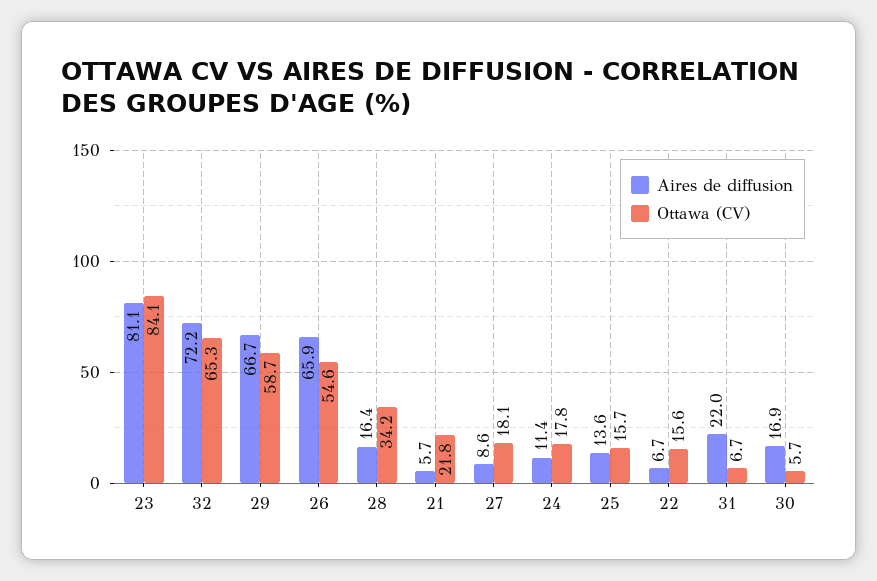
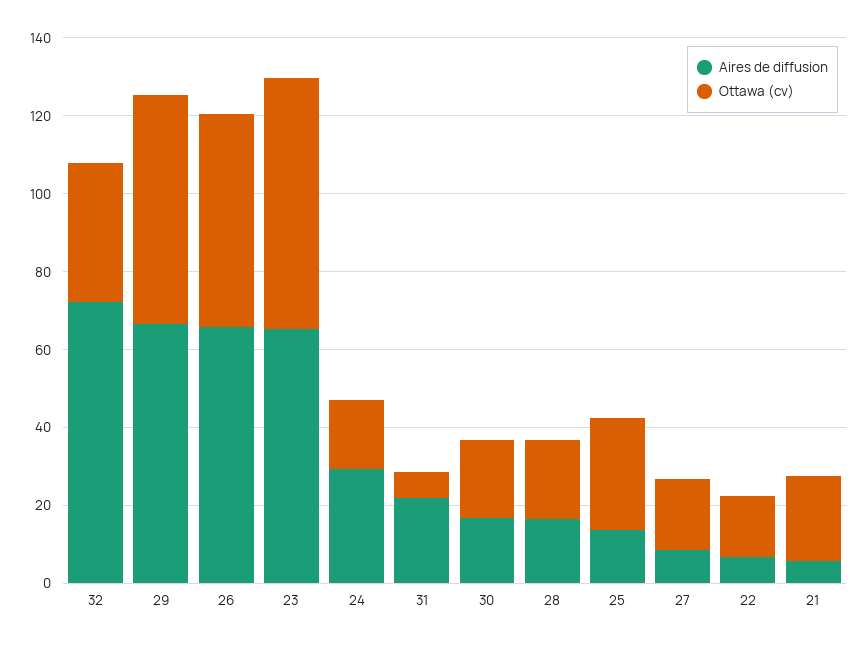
  {
    "Aires de diffusion": {
-     "23": 81.1,
+     "23": 65,
      "32": 72.2,
      "29": 66.7,
      "26": 65.9,
      "28": 16.4,
      "21": 5.7,
      "27": 8.6,
-     "24": 11.4,
+     "24": 30,
      "25": 13.6,
      "22": 6.7,
      "31": 22,
      "30": 16.9
    },
    "Ottawa (CV)": {
-     "23": 84.1,
+     "23": 65,
-     "32": 65.3,
+     "32": 35,
      "29": 58.7,
      "26": 54.6,
-     "28": 34.2,
+     "28": 20,
      "21": 21.8,
      "27": 18.1,
      "24": 17.8,
-     "25": 15.7,
+     "25": 30,
      "22": 15.6,
      "31": 6.7,
-     "30": 5.7
+     "30": 20
    }
  }

